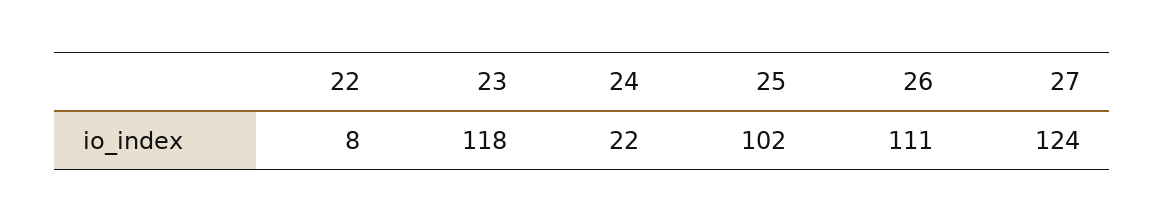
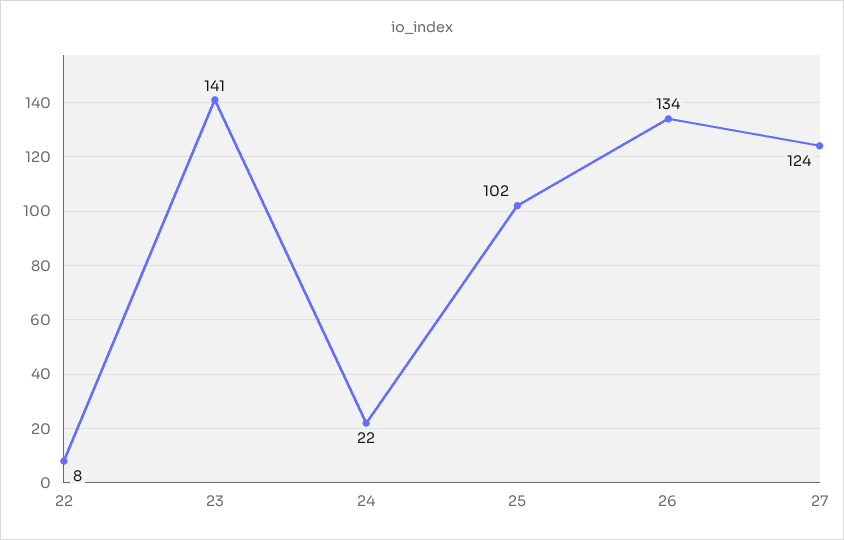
  {
    "22": 8,
-   "23": 118,
+   "23": 141,
    "24": 22,
    "25": 102,
-   "26": 111,
+   "26": 134,
    "27": 124
  }

